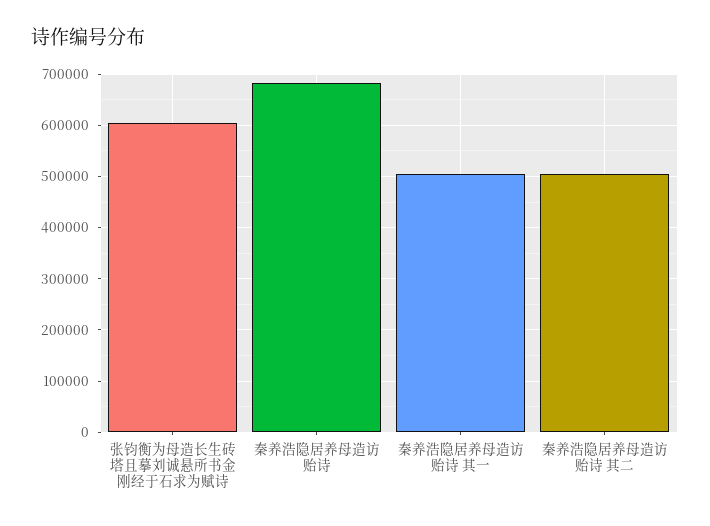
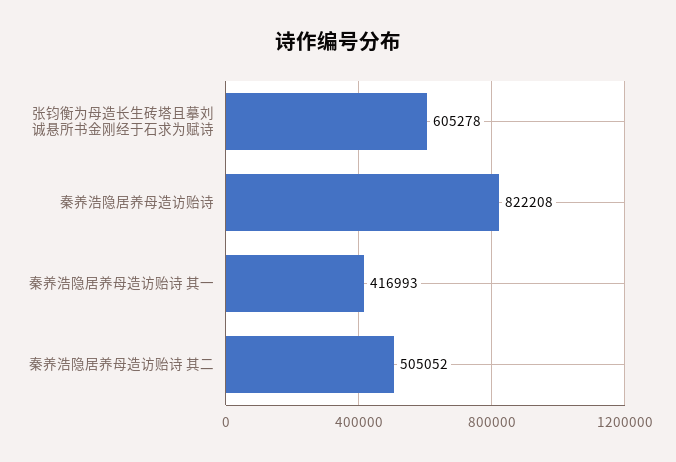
  {
    "张钧衡为母造长生砖塔且摹刘诚悬所书金刚经于石求为赋诗": 605278,
-   "秦养浩隐居养母造访贻诗": 680000,
+   "秦养浩隐居养母造访贻诗": 822208,
-   "秦养浩隐居养母造访贻诗 其一": 500000,
+   "秦养浩隐居养母造访贻诗 其一": 416993,
    "秦养浩隐居养母造访贻诗 其二": 505052
  }

